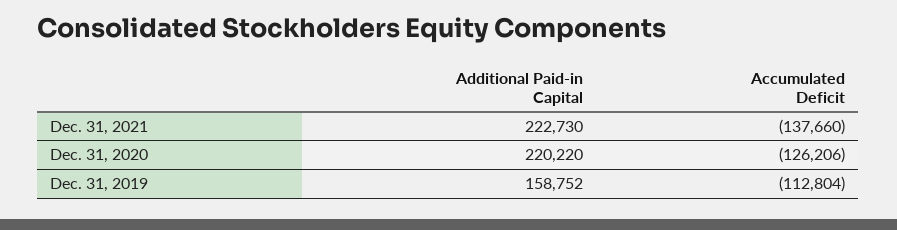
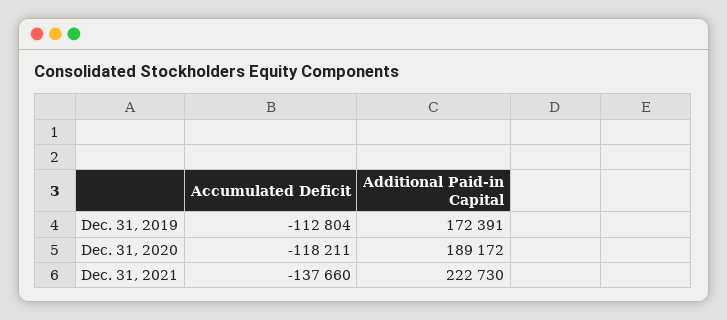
  {
    "Additional Paid-in Capital": {
      "Dec. 31, 2021": 222730,
-     "Dec. 31, 2020": 220220,
+     "Dec. 31, 2020": 189172,
-     "Dec. 31, 2019": 158752
+     "Dec. 31, 2019": 172391
    },
    "Accumulated Deficit": {
      "Dec. 31, 2021": -137660,
-     "Dec. 31, 2020": -126206,
+     "Dec. 31, 2020": -118211,
      "Dec. 31, 2019": -112804
    }
  }

